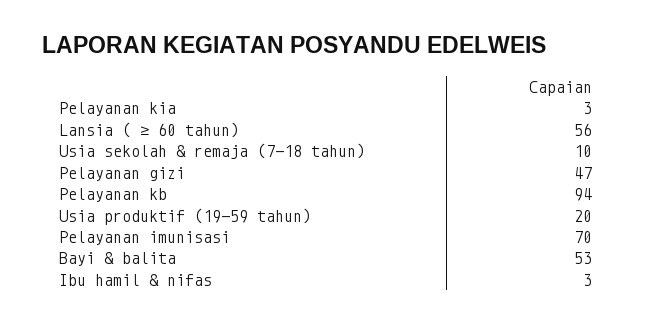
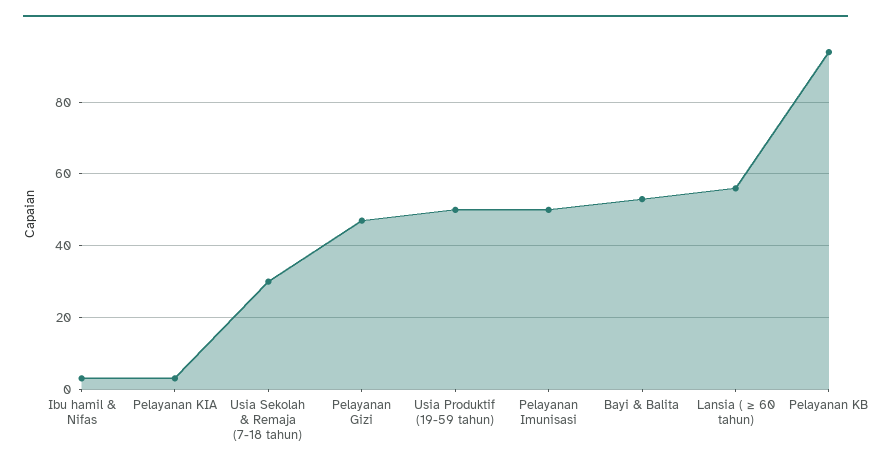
  {
    "Pelayanan kia": 3,
    "Lansia ( ≥ 60 tahun)": 56,
-   "Usia sekolah & remaja (7-18 tahun)": 10,
+   "Usia sekolah & remaja (7-18 tahun)": 30,
    "Pelayanan gizi": 47,
    "Pelayanan kb": 94,
-   "Usia produktif (19-59 tahun)": 20,
+   "Usia produktif (19-59 tahun)": 50,
-   "Pelayanan imunisasi": 70,
+   "Pelayanan imunisasi": 50,
    "Bayi & balita": 53,
    "Ibu hamil & nifas": 3
  }

